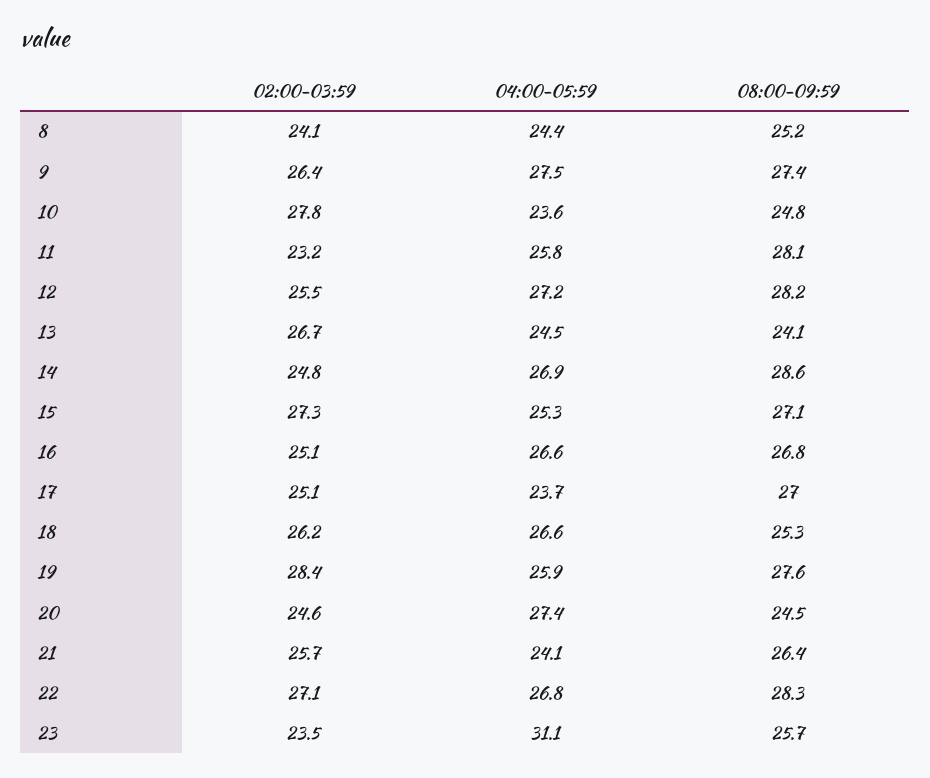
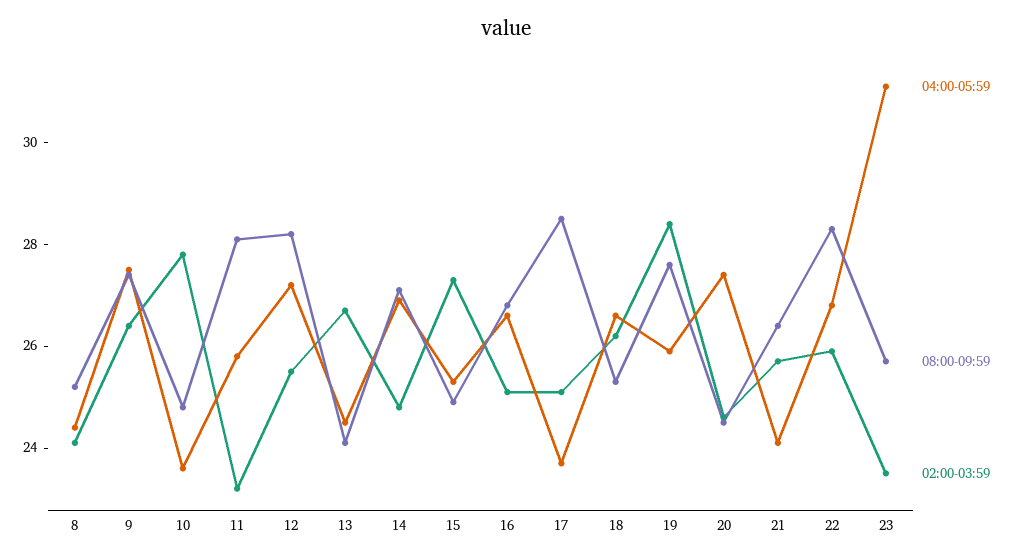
  {
    "02:00-03:59": {
      "8": 24.1,
      "9": 26.4,
      "10": 27.8,
      "11": 23.2,
      "12": 25.5,
      "13": 26.7,
      "14": 24.8,
      "15": 27.3,
      "16": 25.1,
      "17": 25.1,
      "18": 26.2,
      "19": 28.4,
      "20": 24.6,
      "21": 25.7,
-     "22": 27.1,
+     "22": 26,
      "23": 23.5
    },
    "04:00-05:59": {
      "8": 24.4,
      "9": 27.5,
      "10": 23.6,
      "11": 25.8,
      "12": 27.2,
      "13": 24.5,
      "14": 26.9,
      "15": 25.3,
      "16": 26.6,
      "17": 23.7,
      "18": 26.6,
      "19": 25.9,
      "20": 27.4,
      "21": 24.1,
      "22": 26.8,
      "23": 31.1
    },
    "08:00-09:59": {
      "8": 25.2,
      "9": 27.4,
      "10": 24.8,
      "11": 28.1,
      "12": 28.2,
      "13": 24.1,
-     "14": 28.6,
+     "14": 27,
-     "15": 27.1,
+     "15": 25,
      "16": 26.8,
-     "17": 27,
+     "17": 28.5,
      "18": 25.3,
      "19": 27.6,
      "20": 24.5,
      "21": 26.4,
      "22": 28.3,
      "23": 25.7
    }
  }

